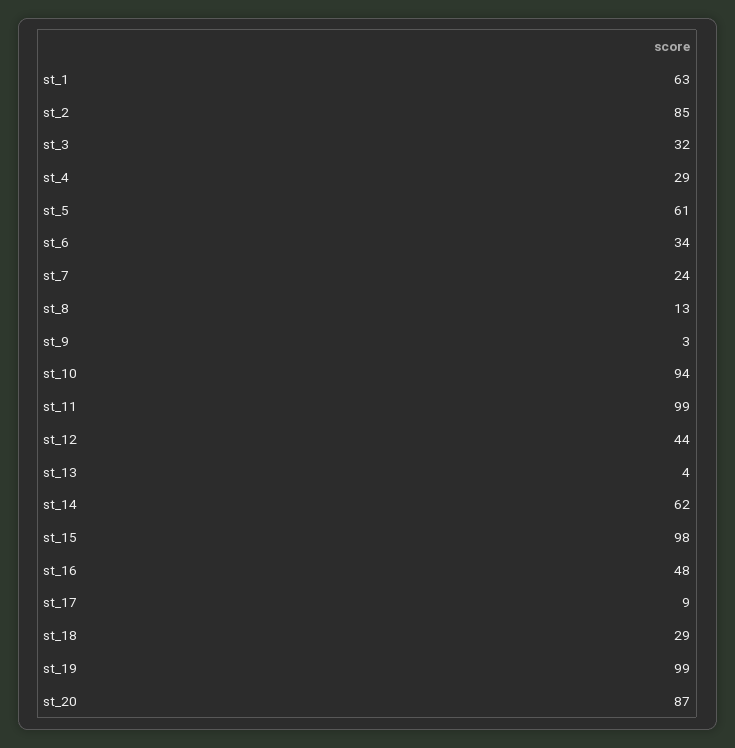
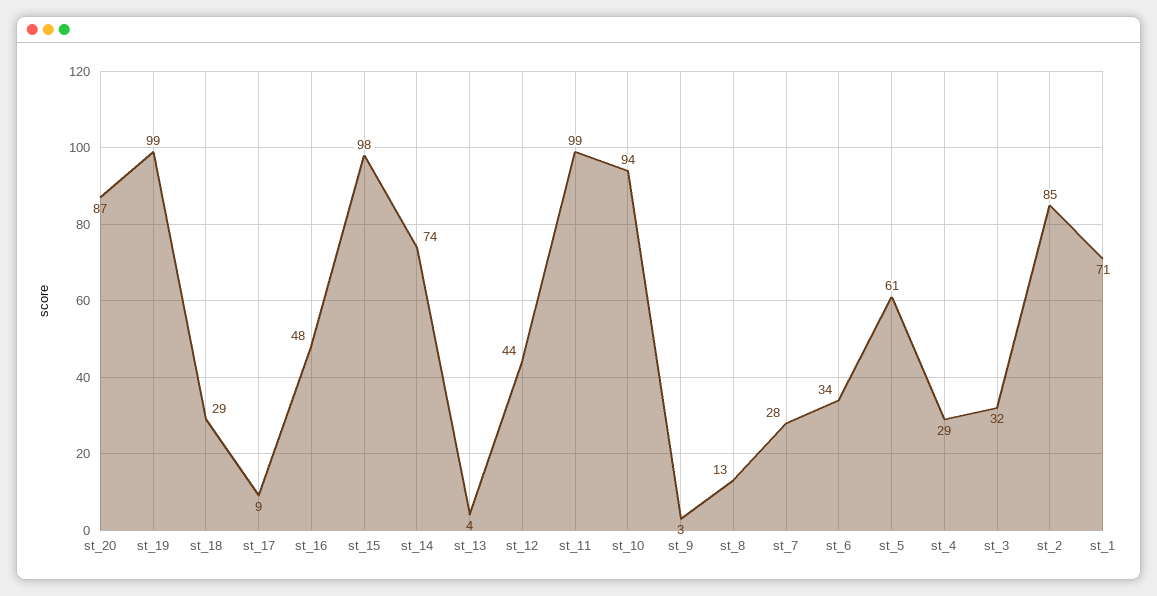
  {
-   "st_1": 63,
+   "st_1": 71,
    "st_2": 85,
    "st_3": 32,
    "st_4": 29,
    "st_5": 61,
    "st_6": 34,
-   "st_7": 24,
+   "st_7": 28,
    "st_8": 13,
    "st_9": 3,
    "st_10": 94,
    "st_11": 99,
    "st_12": 44,
    "st_13": 4,
-   "st_14": 62,
+   "st_14": 74,
    "st_15": 98,
    "st_16": 48,
    "st_17": 9,
    "st_18": 29,
    "st_19": 99,
    "st_20": 87
  }

